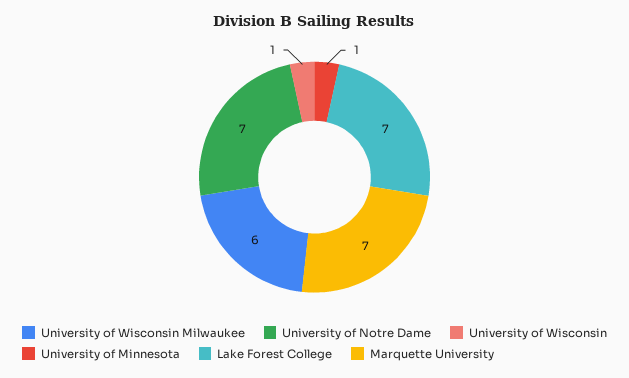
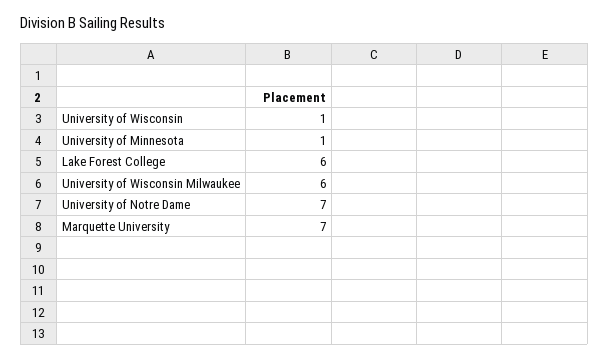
  {
    "University of Wisconsin Milwaukee": 6,
    "University of Notre Dame": 7,
    "University of Wisconsin": 1,
    "University of Minnesota": 1,
-   "Lake Forest College": 7,
+   "Lake Forest College": 6,
    "Marquette University": 7
  }

